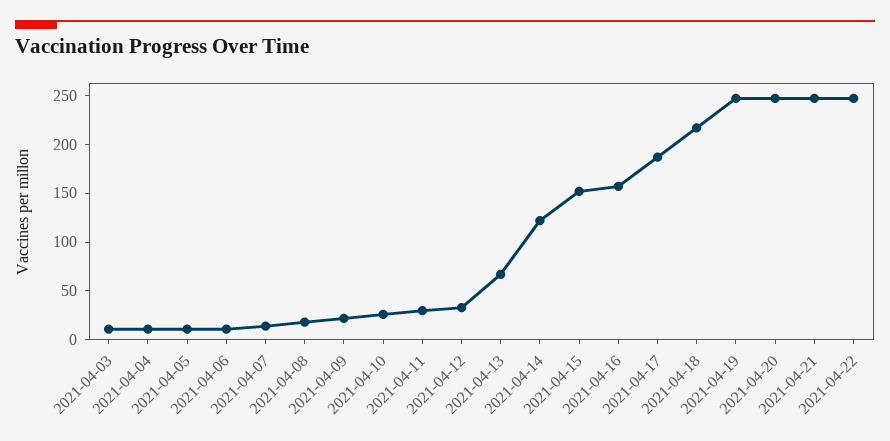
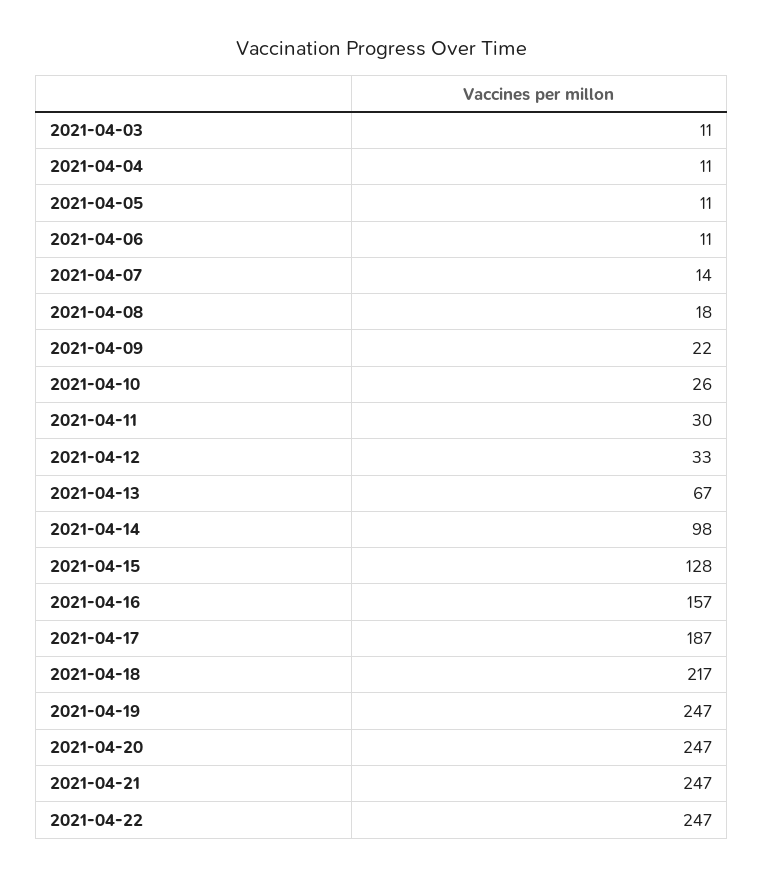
  {
    "2021-04-03": 11,
    "2021-04-04": 11,
    "2021-04-05": 11,
    "2021-04-06": 11,
    "2021-04-07": 14,
    "2021-04-08": 18,
    "2021-04-09": 22,
    "2021-04-10": 26,
    "2021-04-11": 30,
    "2021-04-12": 33,
    "2021-04-13": 67,
-   "2021-04-14": 120,
+   "2021-04-14": 98,
-   "2021-04-15": 150,
+   "2021-04-15": 128,
    "2021-04-16": 157,
    "2021-04-17": 187,
    "2021-04-18": 217,
    "2021-04-19": 247,
    "2021-04-20": 247,
    "2021-04-21": 247,
    "2021-04-22": 247
  }

